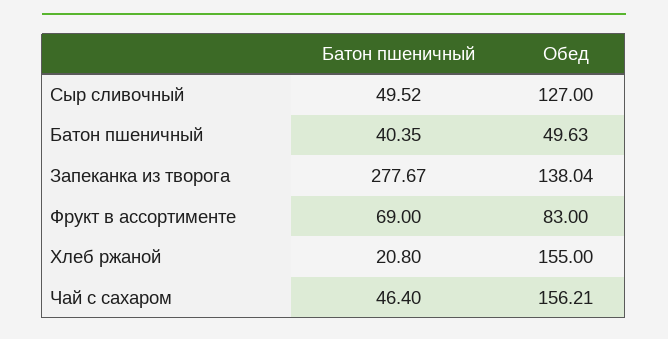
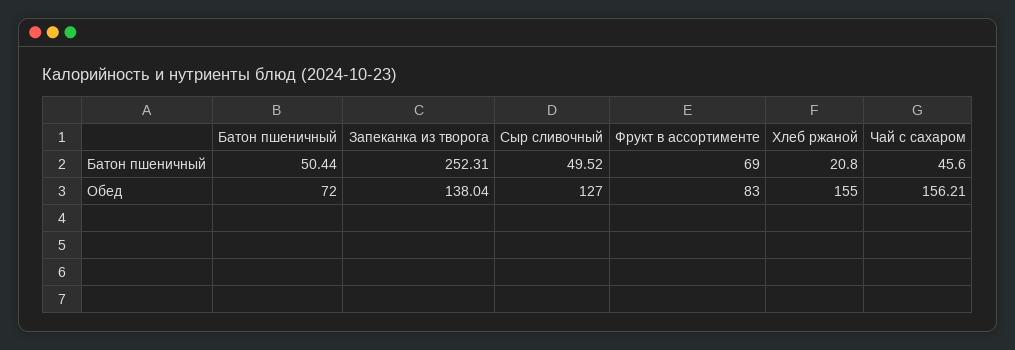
  {
    "Батон пшеничный": {
      "Сыр сливочный": 49.52,
-     "Батон пшеничный": 40.35,
+     "Батон пшеничный": 50.44,
-     "Запеканка из творога": 277.67,
+     "Запеканка из творога": 252.31,
      "Фрукт в ассортименте": 69,
      "Хлеб ржаной": 20.8,
-     "Чай с сахаром": 46.4
+     "Чай с сахаром": 45.6
    },
    "Обед": {
      "Сыр сливочный": 127,
-     "Батон пшеничный": 49.63,
+     "Батон пшеничный": 72,
      "Запеканка из творога": 138.04,
      "Фрукт в ассортименте": 83,
      "Хлеб ржаной": 155,
      "Чай с сахаром": 156.21
    }
  }

